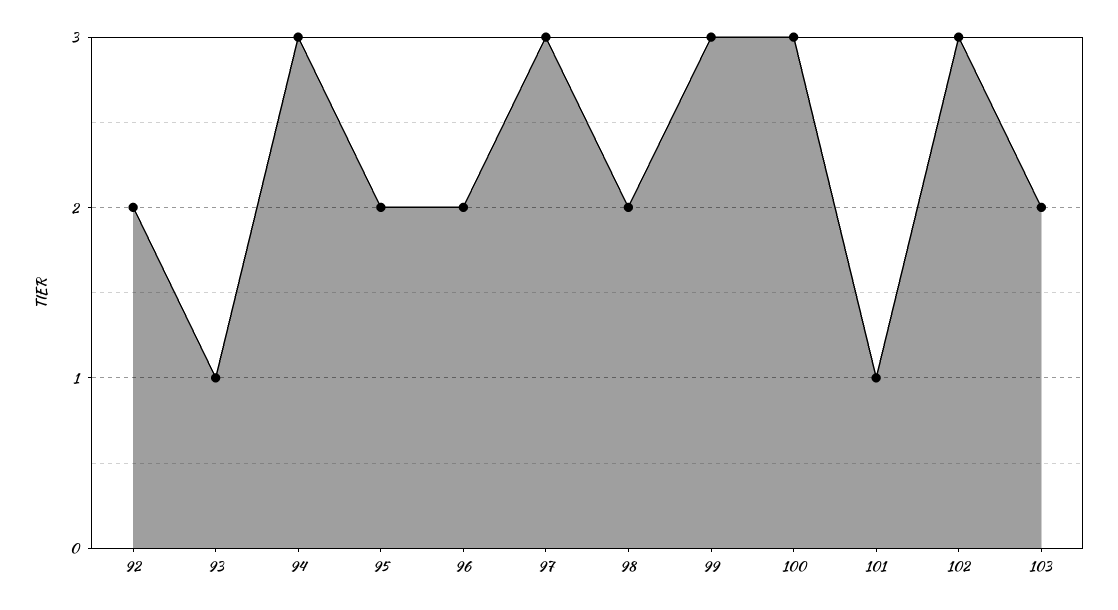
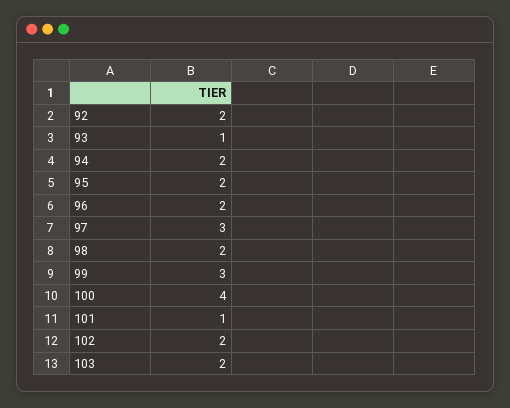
  {
    "92": 2,
    "93": 1,
-   "94": 3,
+   "94": 2,
    "95": 2,
    "96": 2,
    "97": 3,
    "98": 2,
    "99": 3,
-   "100": 3,
+   "100": 4,
    "101": 1,
-   "102": 3,
+   "102": 2,
    "103": 2
  }

